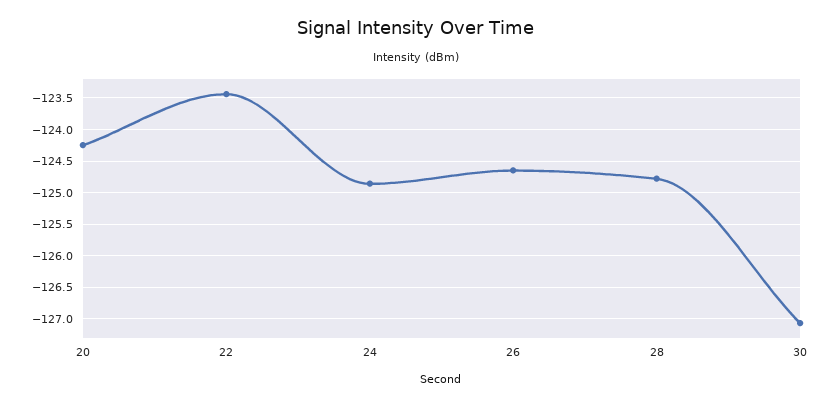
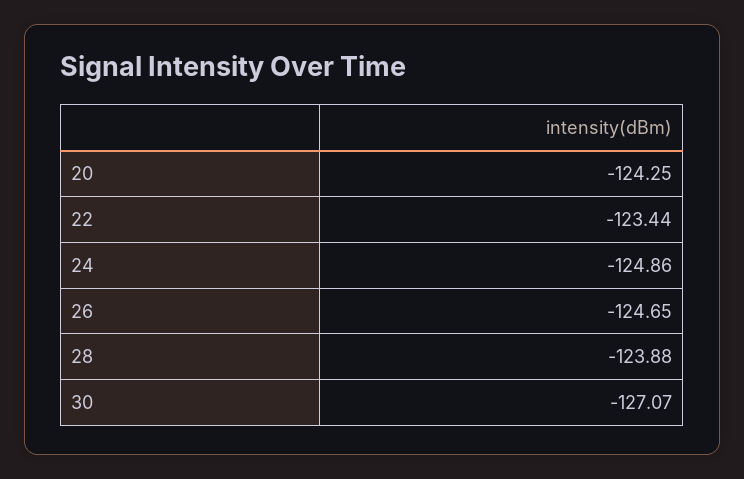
  {
    "20": -124.25,
    "22": -123.44,
    "24": -124.86,
    "26": -124.65,
-   "28": -124.8,
+   "28": -123.88,
    "30": -127.07
  }

